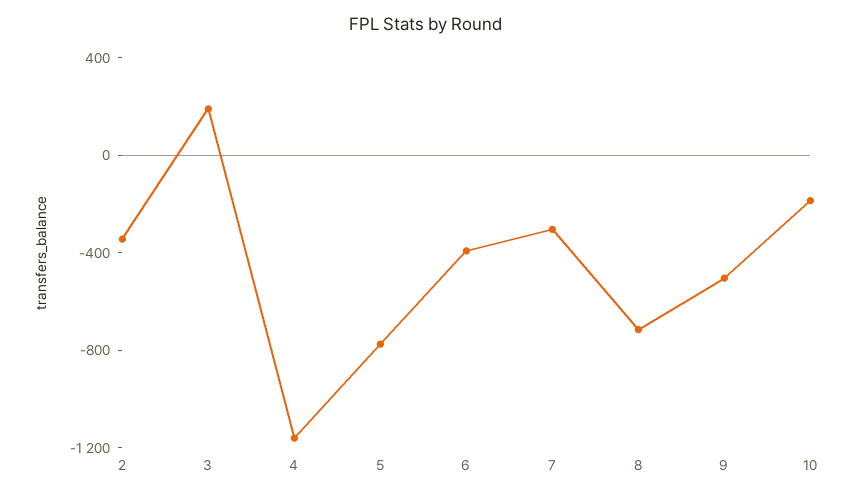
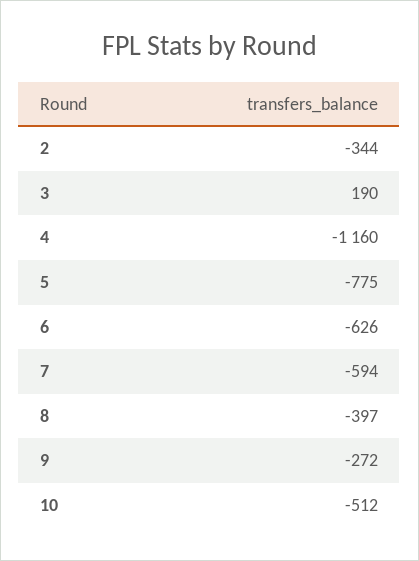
  {
    "2": -344,
    "3": 190,
    "4": -1160,
    "5": -775,
-   "6": -400,
+   "6": -626,
-   "7": -300,
+   "7": -594,
-   "8": -700,
+   "8": -397,
-   "9": -500,
+   "9": -272,
-   "10": -200
+   "10": -512
  }

